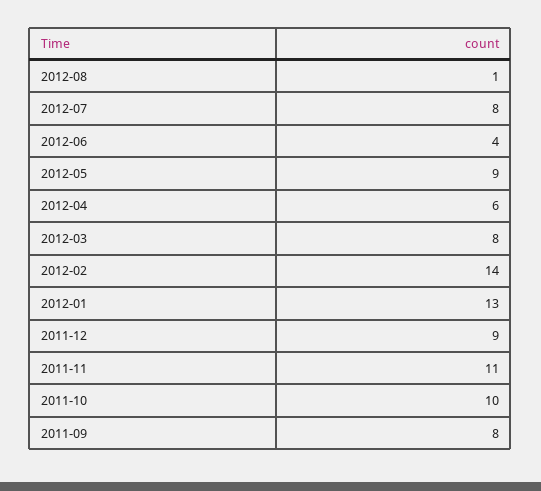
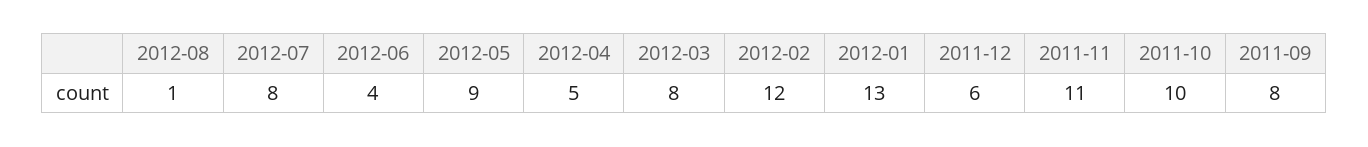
  {
    "2012-08": 1,
    "2012-07": 8,
    "2012-06": 4,
    "2012-05": 9,
-   "2012-04": 6,
+   "2012-04": 5,
    "2012-03": 8,
-   "2012-02": 14,
+   "2012-02": 12,
    "2012-01": 13,
-   "2011-12": 9,
+   "2011-12": 6,
    "2011-11": 11,
    "2011-10": 10,
    "2011-09": 8
  }

